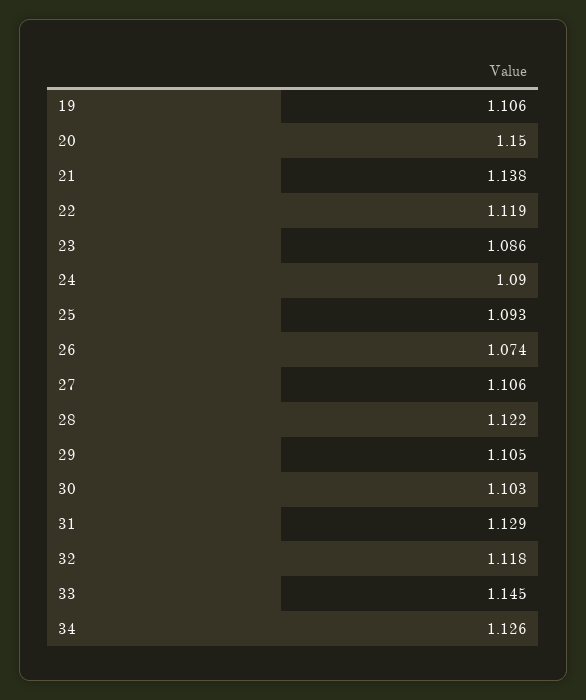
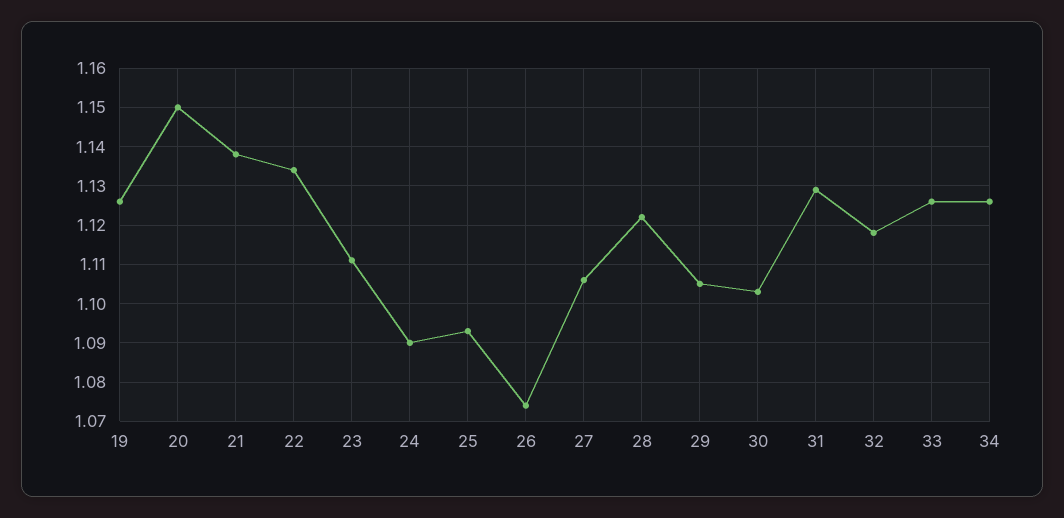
  {
-   "19": 1.106,
+   "19": 1.125,
    "20": 1.15,
    "21": 1.138,
-   "22": 1.119,
+   "22": 1.135,
-   "23": 1.086,
+   "23": 1.11,
    "24": 1.09,
    "25": 1.093,
    "26": 1.074,
    "27": 1.106,
    "28": 1.122,
    "29": 1.105,
    "30": 1.103,
    "31": 1.129,
    "32": 1.118,
-   "33": 1.145,
+   "33": 1.125,
    "34": 1.126
  }

